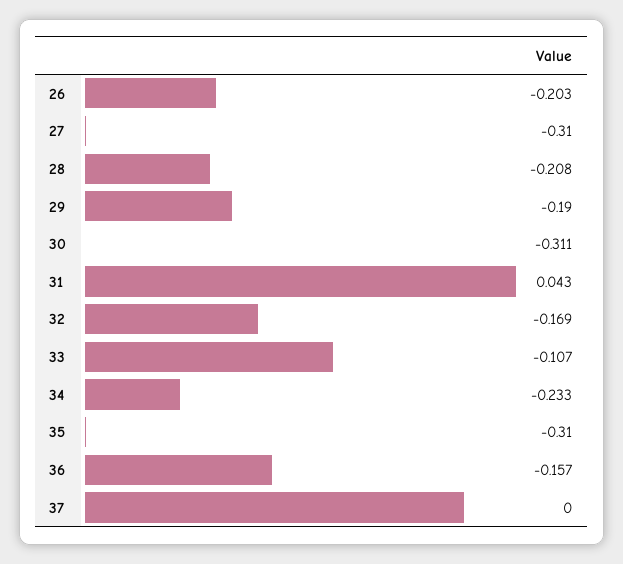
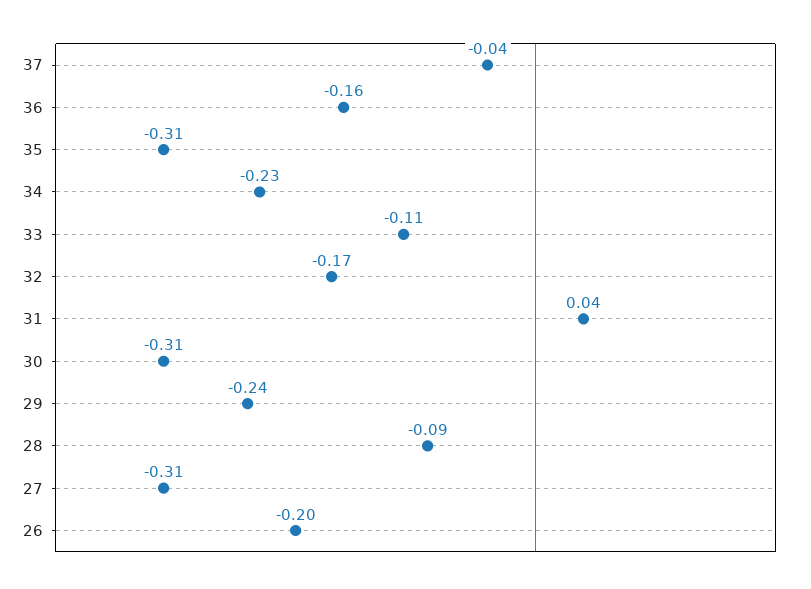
  {
    "26": -0.203,
    "27": -0.31,
-   "28": -0.208,
+   "28": -0.09,
-   "29": -0.19,
+   "29": -0.24,
    "30": -0.311,
    "31": 0.043,
    "32": -0.169,
    "33": -0.107,
    "34": -0.233,
    "35": -0.31,
    "36": -0.157,
-   "37": 0
+   "37": -0.04
  }

